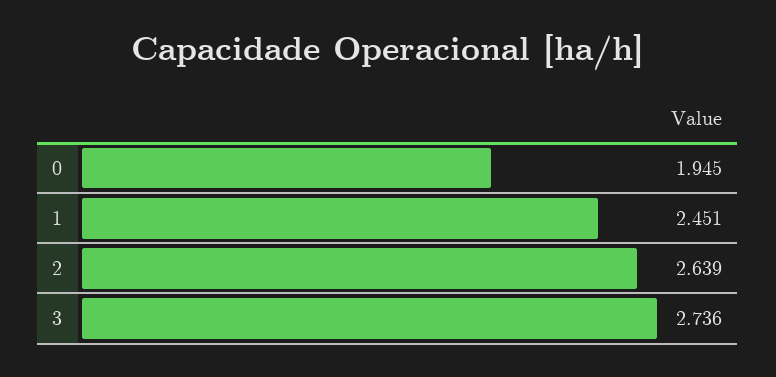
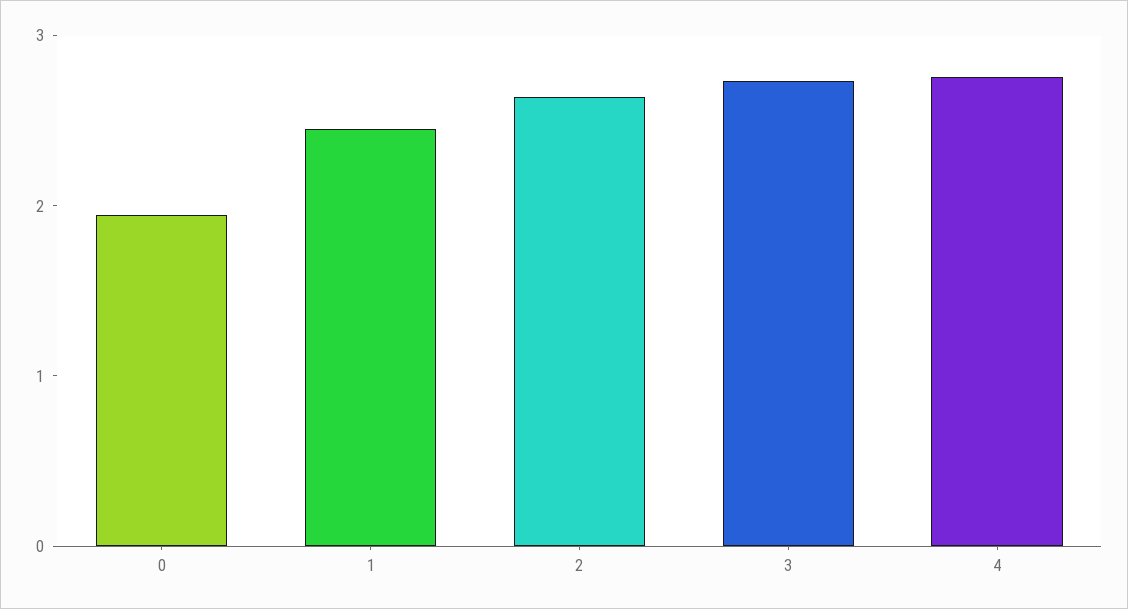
  {
    "0": 1.945,
    "1": 2.451,
    "2": 2.639,
-   "3": 2.736
+   "3": 2.736,
+   "4": 2.8
  }

